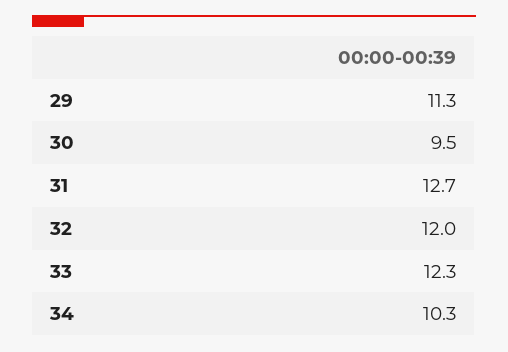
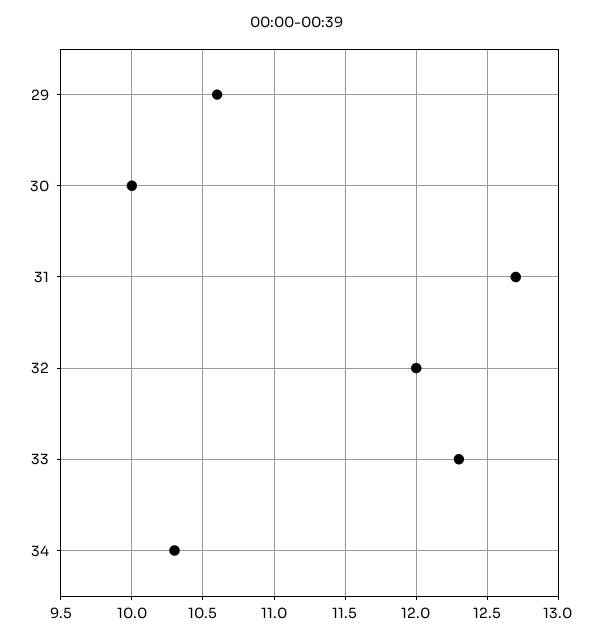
  {
-   "29": 11.3,
+   "29": 10.6,
-   "30": 9.5,
+   "30": 10,
    "31": 12.7,
    "32": 12,
    "33": 12.3,
    "34": 10.3
  }

